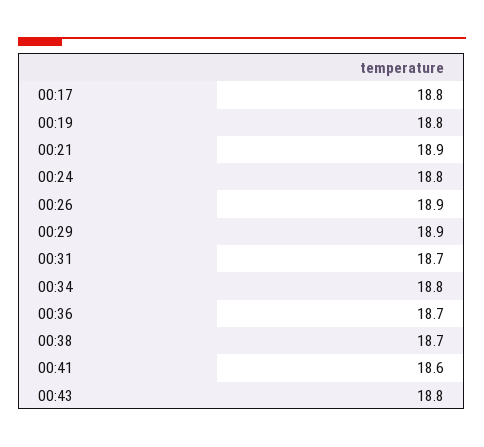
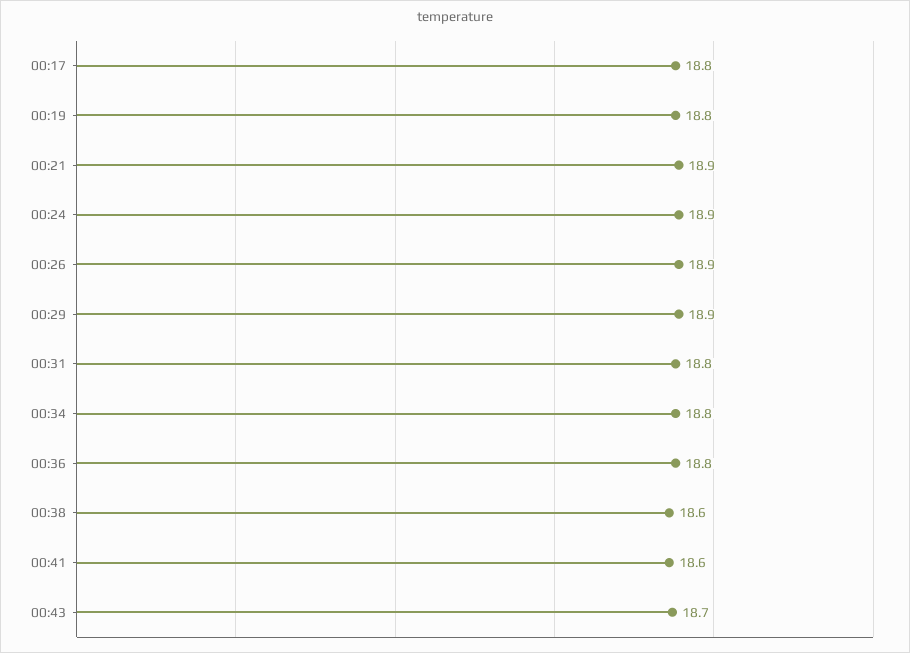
  {
    "00:17": 18.8,
    "00:19": 18.8,
    "00:21": 18.9,
-   "00:24": 18.8,
+   "00:24": 18.9,
    "00:26": 18.9,
    "00:29": 18.9,
-   "00:31": 18.7,
+   "00:31": 18.8,
    "00:34": 18.8,
-   "00:36": 18.7,
+   "00:36": 18.8,
-   "00:38": 18.7,
+   "00:38": 18.6,
    "00:41": 18.6,
-   "00:43": 18.8
+   "00:43": 18.7
  }

